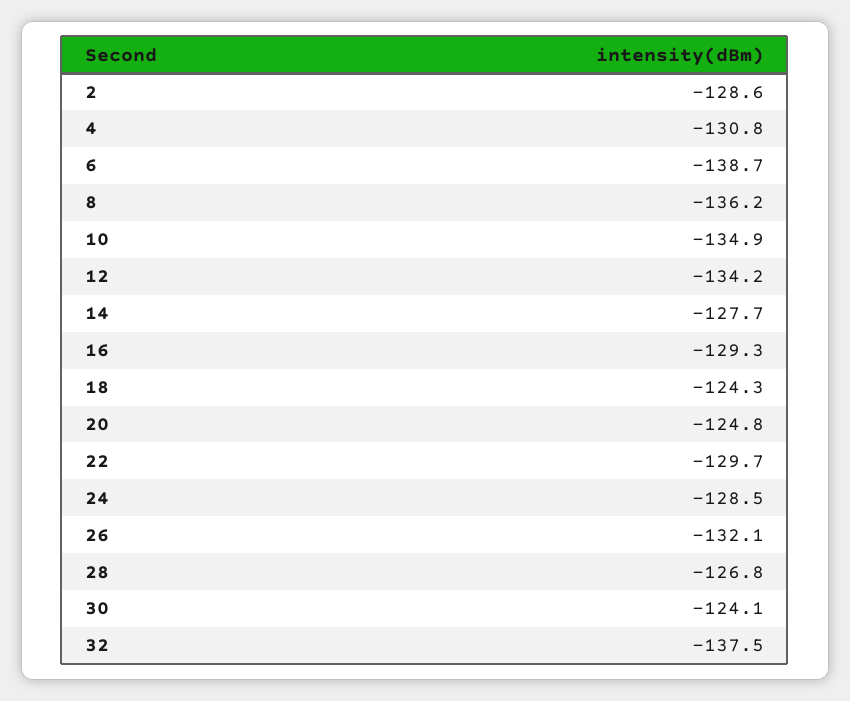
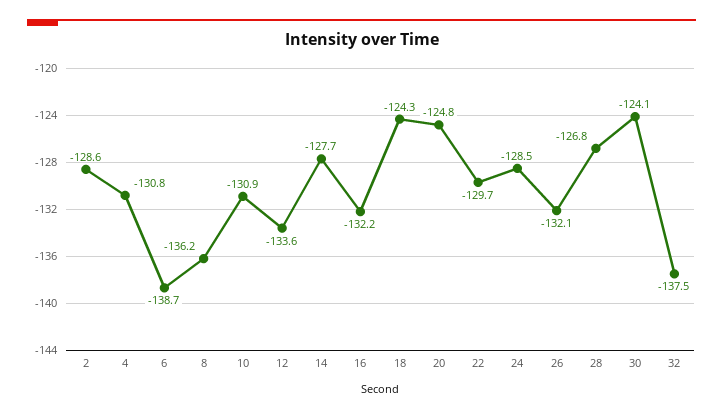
  {
    "2": -128.6,
    "4": -130.8,
    "6": -138.7,
    "8": -136.2,
-   "10": -134.9,
+   "10": -130.9,
-   "12": -134.2,
+   "12": -133.6,
    "14": -127.7,
-   "16": -129.3,
+   "16": -132.2,
    "18": -124.3,
    "20": -124.8,
    "22": -129.7,
    "24": -128.5,
    "26": -132.1,
    "28": -126.8,
    "30": -124.1,
    "32": -137.5
  }

